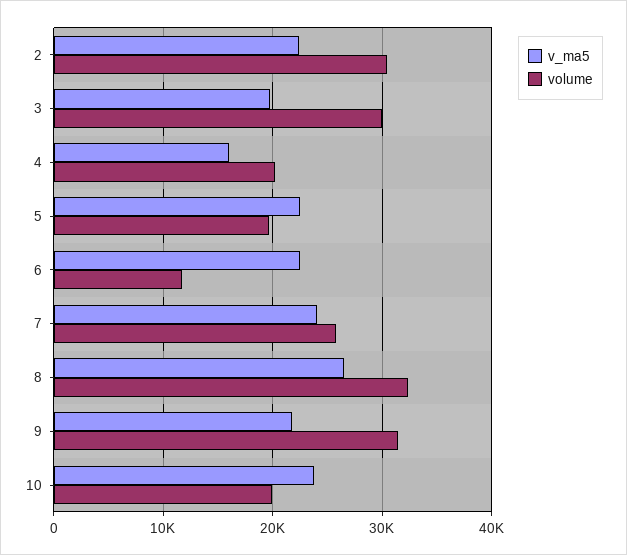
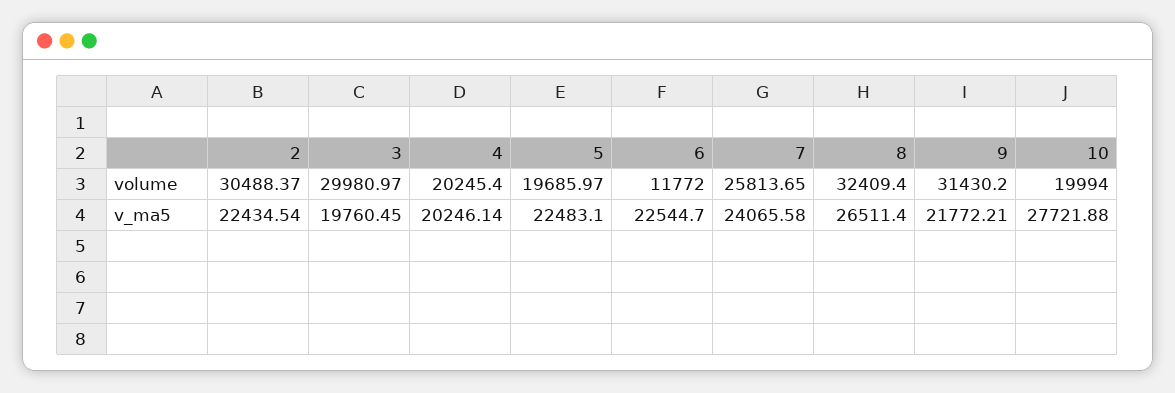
  {
    "v_ma5": {
      "2": 22434.54,
      "3": 19760.45,
-     "4": 16000,
+     "4": 20246.14,
      "5": 22483.1,
      "6": 22544.7,
      "7": 24065.58,
      "8": 26511.4,
      "9": 21772.21,
-     "10": 24000
+     "10": 27721.88
    },
    "volume": {
      "2": 30488.37,
      "3": 29980.97,
      "4": 20245.4,
      "5": 19685.97,
      "6": 11772,
      "7": 25813.65,
      "8": 32409.4,
      "9": 31430.2,
      "10": 19994
    }
  }

